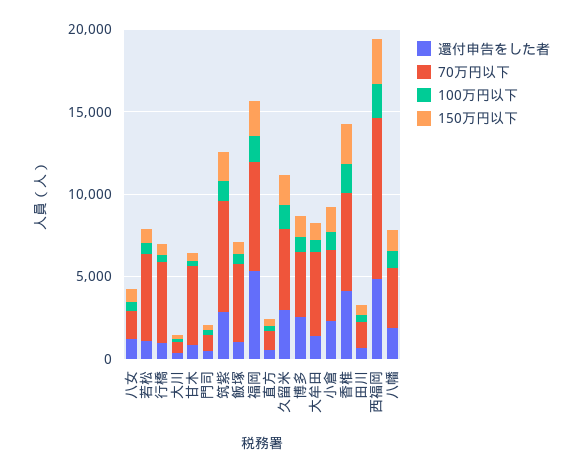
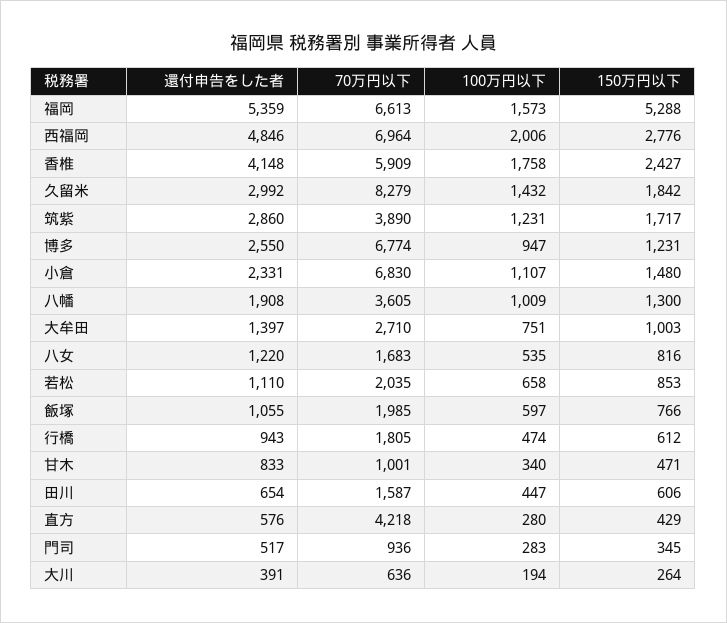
  {
    "還付申告をした者": {
      "八女": 1220,
      "若松": 1110,
      "行橋": 943,
      "大川": 391,
      "甘木": 833,
      "門司": 517,
      "筑紫": 2860,
      "飯塚": 1055,
      "福岡": 5359,
      "直方": 576,
      "久留米": 2992,
      "博多": 2550,
      "大牟田": 1397,
      "小倉": 2331,
      "香椎": 4148,
      "田川": 654,
      "西福岡": 4846,
      "八幡": 1908
    },
    "70万円以下": {
      "八女": 1683,
-     "若松": 5000,
+     "若松": 2035,
-     "行橋": 5000,
+     "行橋": 1805,
      "大川": 636,
-     "甘木": 5000,
+     "甘木": 1001,
      "門司": 936,
-     "筑紫": 7000,
+     "筑紫": 3890,
-     "飯塚": 5000,
+     "飯塚": 1985,
      "福岡": 6613,
-     "直方": 1000,
+     "直方": 4218,
-     "久留米": 5000,
+     "久留米": 8279,
-     "博多": 4000,
+     "博多": 6774,
-     "大牟田": 5000,
+     "大牟田": 2710,
-     "小倉": 4000,
+     "小倉": 6830,
      "香椎": 5909,
      "田川": 1587,
-     "西福岡": 10000,
+     "西福岡": 6964,
      "八幡": 3605
    },
    "100万円以下": {
      "八女": 535,
      "若松": 658,
      "行橋": 474,
      "大川": 194,
      "甘木": 340,
      "門司": 283,
      "筑紫": 1231,
      "飯塚": 597,
      "福岡": 1573,
      "直方": 280,
      "久留米": 1432,
      "博多": 947,
      "大牟田": 751,
      "小倉": 1107,
      "香椎": 1758,
      "田川": 447,
      "西福岡": 2006,
      "八幡": 1009
    },
    "150万円以下": {
      "八女": 816,
      "若松": 853,
      "行橋": 612,
      "大川": 264,
      "甘木": 471,
      "門司": 345,
      "筑紫": 1717,
      "飯塚": 766,
-     "福岡": 2000,
+     "福岡": 5288,
      "直方": 429,
      "久留米": 1842,
      "博多": 1231,
      "大牟田": 1003,
      "小倉": 1480,
      "香椎": 2427,
      "田川": 606,
      "西福岡": 2776,
      "八幡": 1300
    }
  }

